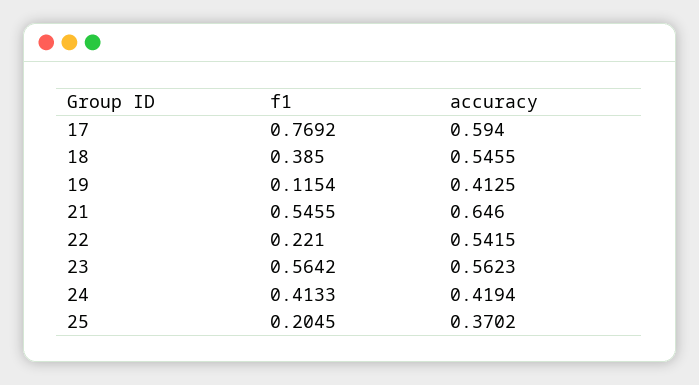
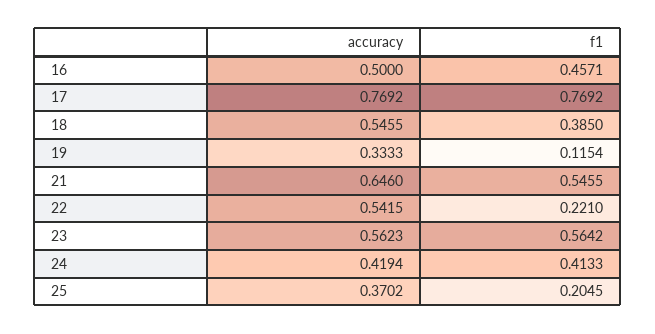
  {
    "f1": {
      "17": 0.7692,
      "18": 0.385,
      "19": 0.1154,
      "21": 0.5455,
      "22": 0.221,
      "23": 0.5642,
      "24": 0.4133,
-     "25": 0.2045
+     "25": 0.2045,
+     "16": 0.4571
    },
    "accuracy": {
-     "17": 0.594,
+     "17": 0.7692,
      "18": 0.5455,
-     "19": 0.4125,
+     "19": 0.3333,
      "21": 0.646,
      "22": 0.5415,
      "23": 0.5623,
      "24": 0.4194,
-     "25": 0.3702
+     "25": 0.3702,
+     "16": 0.5
    }
  }

